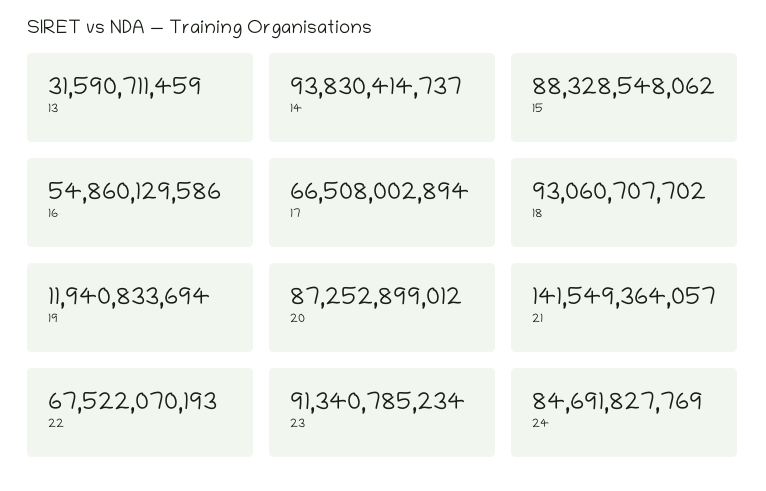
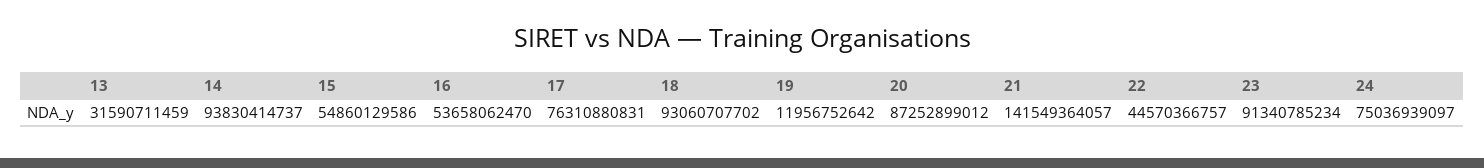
  {
    "13": 31590711459,
    "14": 93830414737,
-   "15": 88328548062,
+   "15": 54860129586,
-   "16": 54860129586,
+   "16": 53658062470,
-   "17": 66508002894,
+   "17": 76310880831,
    "18": 93060707702,
-   "19": 11940833694,
+   "19": 11956752642,
    "20": 87252899012,
    "21": 141549364057,
-   "22": 67522070193,
+   "22": 44570366757,
    "23": 91340785234,
-   "24": 84691827769
+   "24": 75036939097
  }

